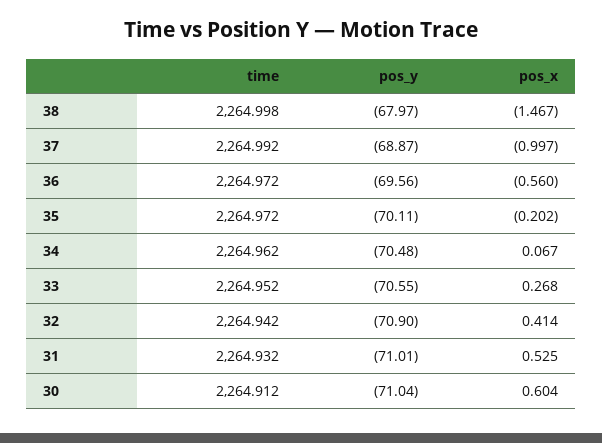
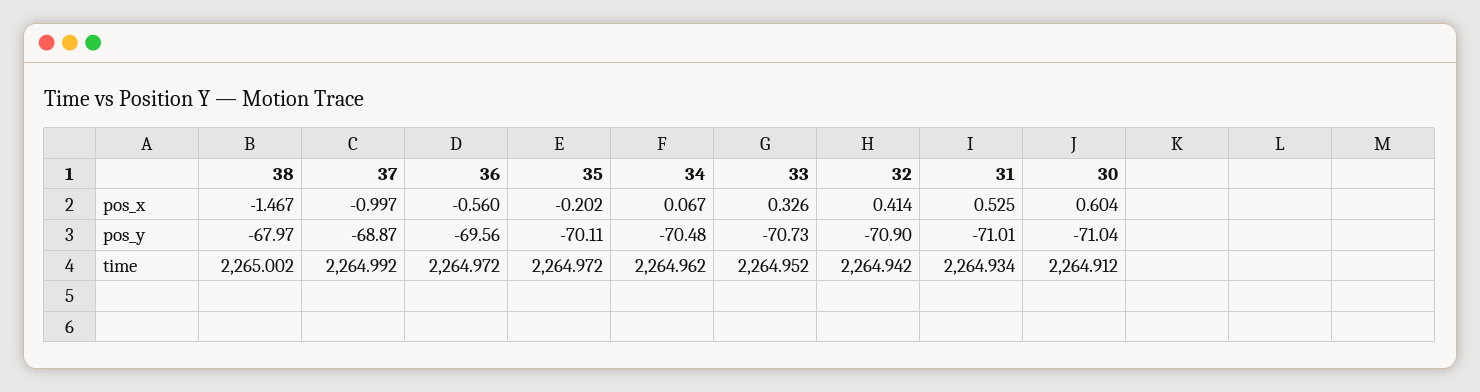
  {
    "time": {
-     "38": 2264.998,
+     "38": 2265.002,
      "37": 2264.992,
      "36": 2264.972,
      "35": 2264.972,
      "34": 2264.962,
      "33": 2264.952,
      "32": 2264.942,
-     "31": 2264.932,
+     "31": 2264.934,
      "30": 2264.912
    },
    "pos_y": {
      "38": -67.97,
      "37": -68.87,
      "36": -69.56,
      "35": -70.11,
      "34": -70.48,
-     "33": -70.55,
+     "33": -70.73,
      "32": -70.9,
      "31": -71.01,
      "30": -71.04
    },
    "pos_x": {
      "38": -1.467,
      "37": -0.997,
      "36": -0.56,
      "35": -0.202,
      "34": 0.067,
-     "33": 0.268,
+     "33": 0.326,
      "32": 0.414,
      "31": 0.525,
      "30": 0.604
    }
  }

